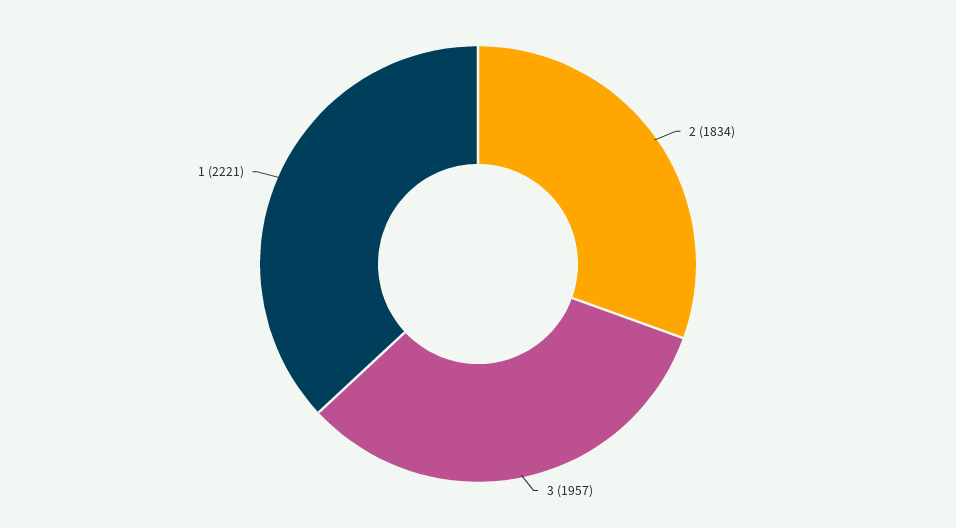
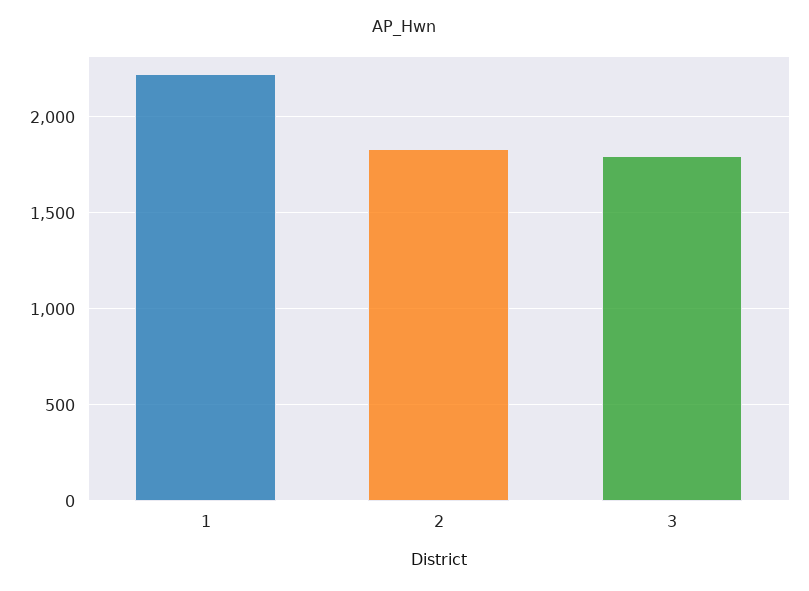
  {
    "2": 1834,
-   "3": 1957,
+   "3": 1800,
    "1": 2221
  }

